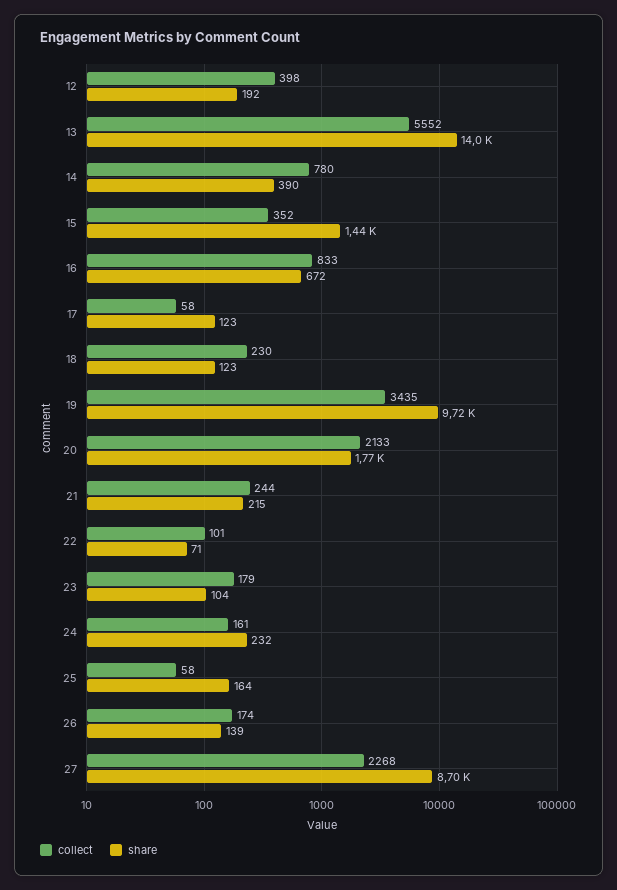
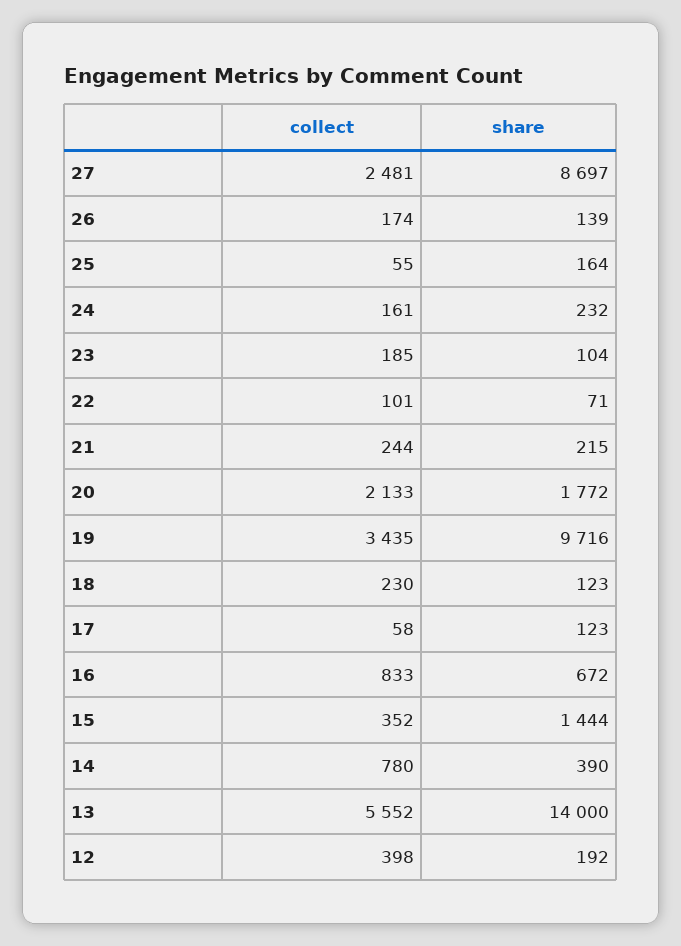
  {
    "collect": {
      "12": 398,
      "13": 5552,
      "14": 780,
      "15": 352,
      "16": 833,
      "17": 58,
      "18": 230,
      "19": 3435,
      "20": 2133,
      "21": 244,
      "22": 101,
-     "23": 179,
+     "23": 185,
      "24": 161,
-     "25": 58,
+     "25": 55,
      "26": 174,
-     "27": 2268
+     "27": 2481
    },
    "share": {
      "12": 192,
      "13": 14000,
      "14": 390,
      "15": 1444,
      "16": 672,
      "17": 123,
      "18": 123,
      "19": 9716,
      "20": 1772,
      "21": 215,
      "22": 71,
      "23": 104,
      "24": 232,
      "25": 164,
      "26": 139,
      "27": 8697
    }
  }

